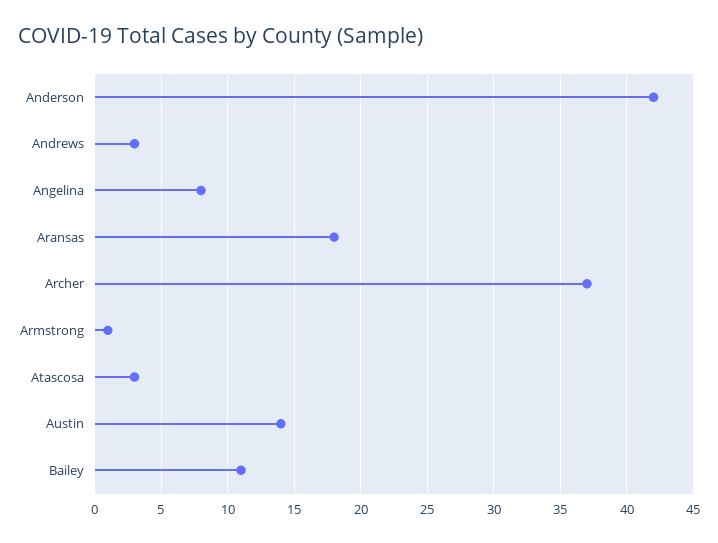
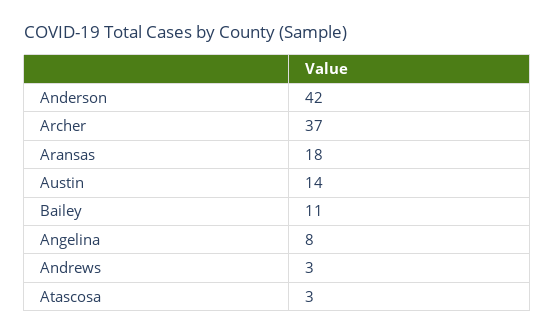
  {
    "Anderson": 42,
    "Andrews": 3,
    "Angelina": 8,
    "Aransas": 18,
    "Archer": 37,
-   "Armstrong": 1,
    "Atascosa": 3,
    "Austin": 14,
    "Bailey": 11
  }

